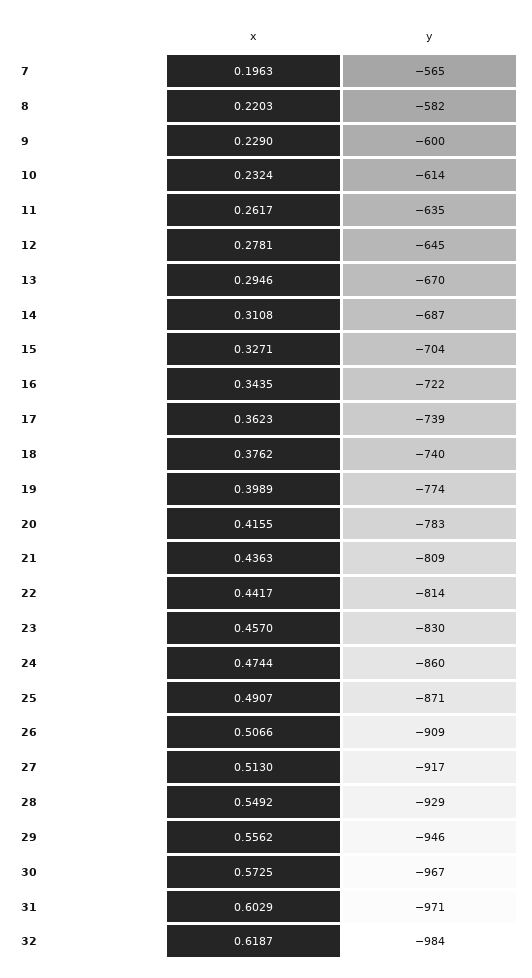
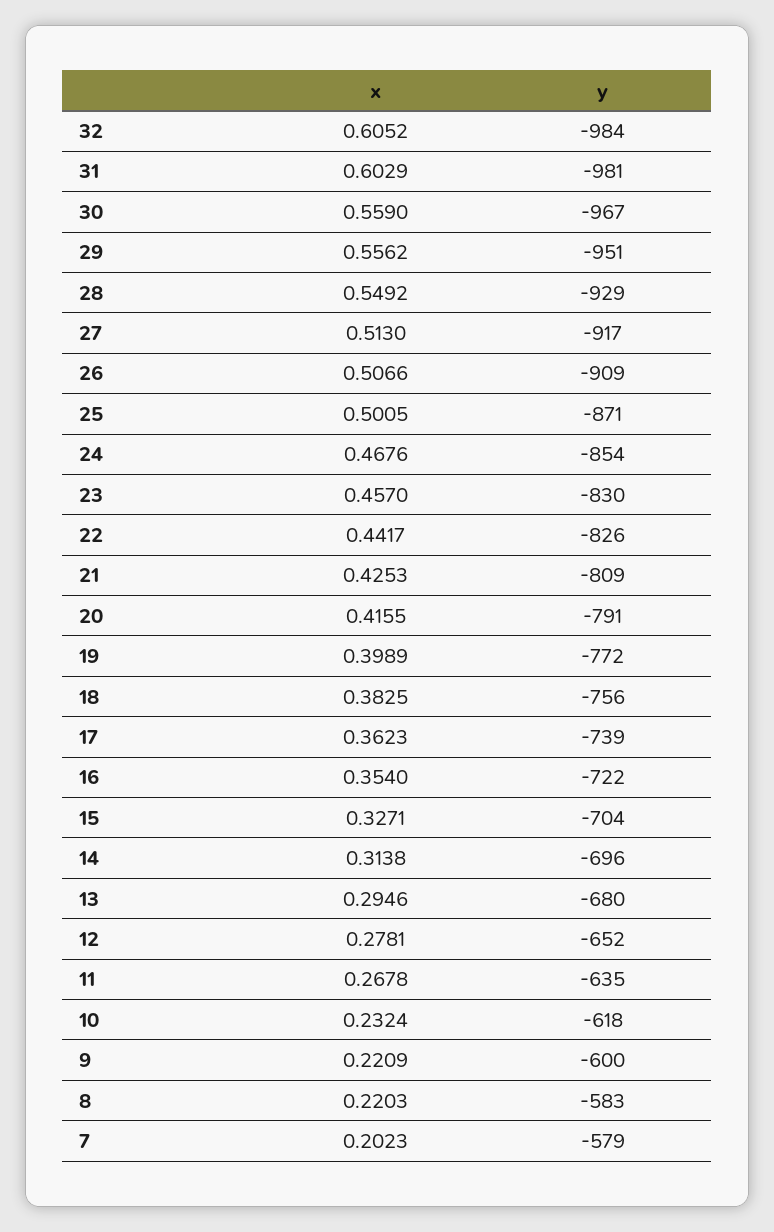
  {
    "x": {
-     "7": 0.1963,
+     "7": 0.2023,
      "8": 0.2203,
-     "9": 0.229,
+     "9": 0.2209,
      "10": 0.2324,
-     "11": 0.2617,
+     "11": 0.2678,
      "12": 0.2781,
      "13": 0.2946,
-     "14": 0.3108,
+     "14": 0.3138,
      "15": 0.3271,
-     "16": 0.3435,
+     "16": 0.354,
      "17": 0.3623,
-     "18": 0.3762,
+     "18": 0.3825,
      "19": 0.3989,
      "20": 0.4155,
-     "21": 0.4363,
+     "21": 0.4253,
      "22": 0.4417,
      "23": 0.457,
-     "24": 0.4744,
+     "24": 0.4676,
-     "25": 0.4907,
+     "25": 0.5005,
      "26": 0.5066,
      "27": 0.513,
      "28": 0.5492,
      "29": 0.5562,
-     "30": 0.5725,
+     "30": 0.559,
      "31": 0.6029,
-     "32": 0.6187
+     "32": 0.6052
    },
    "y": {
-     "7": -565,
+     "7": -579,
-     "8": -582,
+     "8": -583,
      "9": -600,
-     "10": -614,
+     "10": -618,
      "11": -635,
-     "12": -645,
+     "12": -652,
-     "13": -670,
+     "13": -680,
-     "14": -687,
+     "14": -696,
      "15": -704,
      "16": -722,
      "17": -739,
-     "18": -740,
+     "18": -756,
-     "19": -774,
+     "19": -772,
-     "20": -783,
+     "20": -791,
      "21": -809,
-     "22": -814,
+     "22": -826,
      "23": -830,
-     "24": -860,
+     "24": -854,
      "25": -871,
      "26": -909,
      "27": -917,
      "28": -929,
-     "29": -946,
+     "29": -951,
      "30": -967,
-     "31": -971,
+     "31": -981,
      "32": -984
    }
  }

